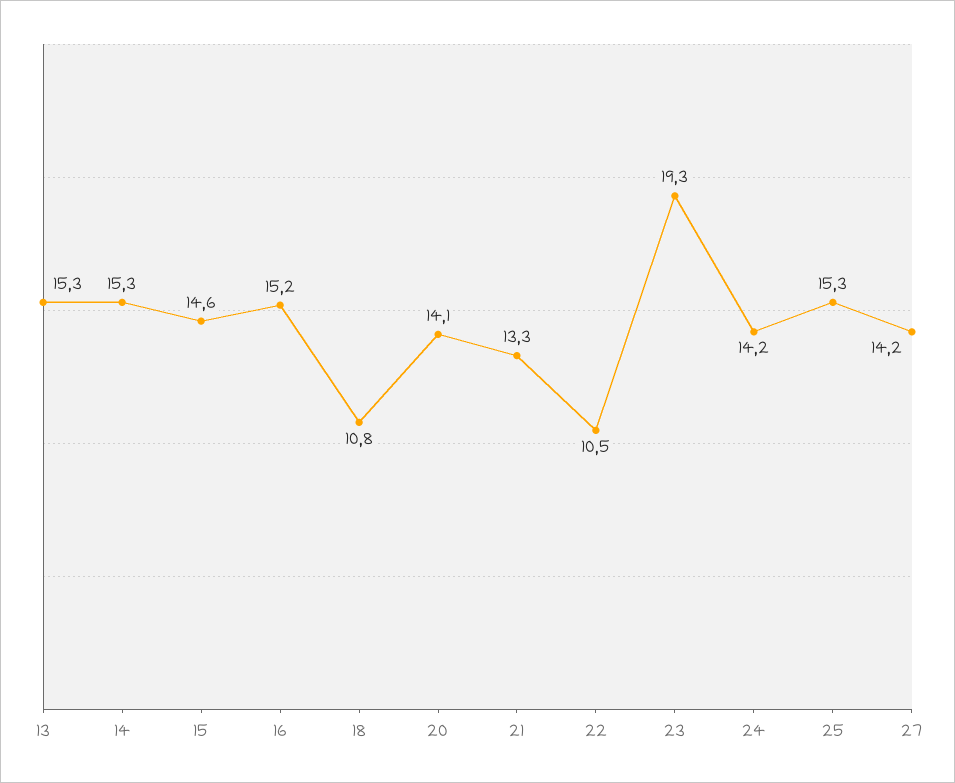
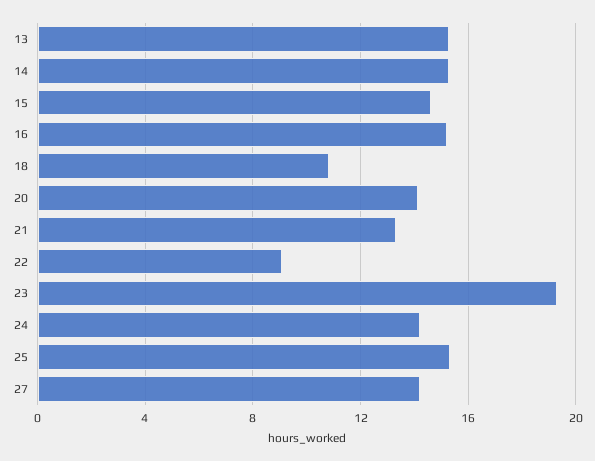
  {
    "13": 15.3,
    "14": 15.3,
    "15": 14.6,
    "16": 15.2,
    "18": 10.8,
    "20": 14.1,
    "21": 13.3,
-   "22": 10.5,
+   "22": 9,
    "23": 19.3,
    "24": 14.2,
    "25": 15.3,
    "27": 14.2
  }

